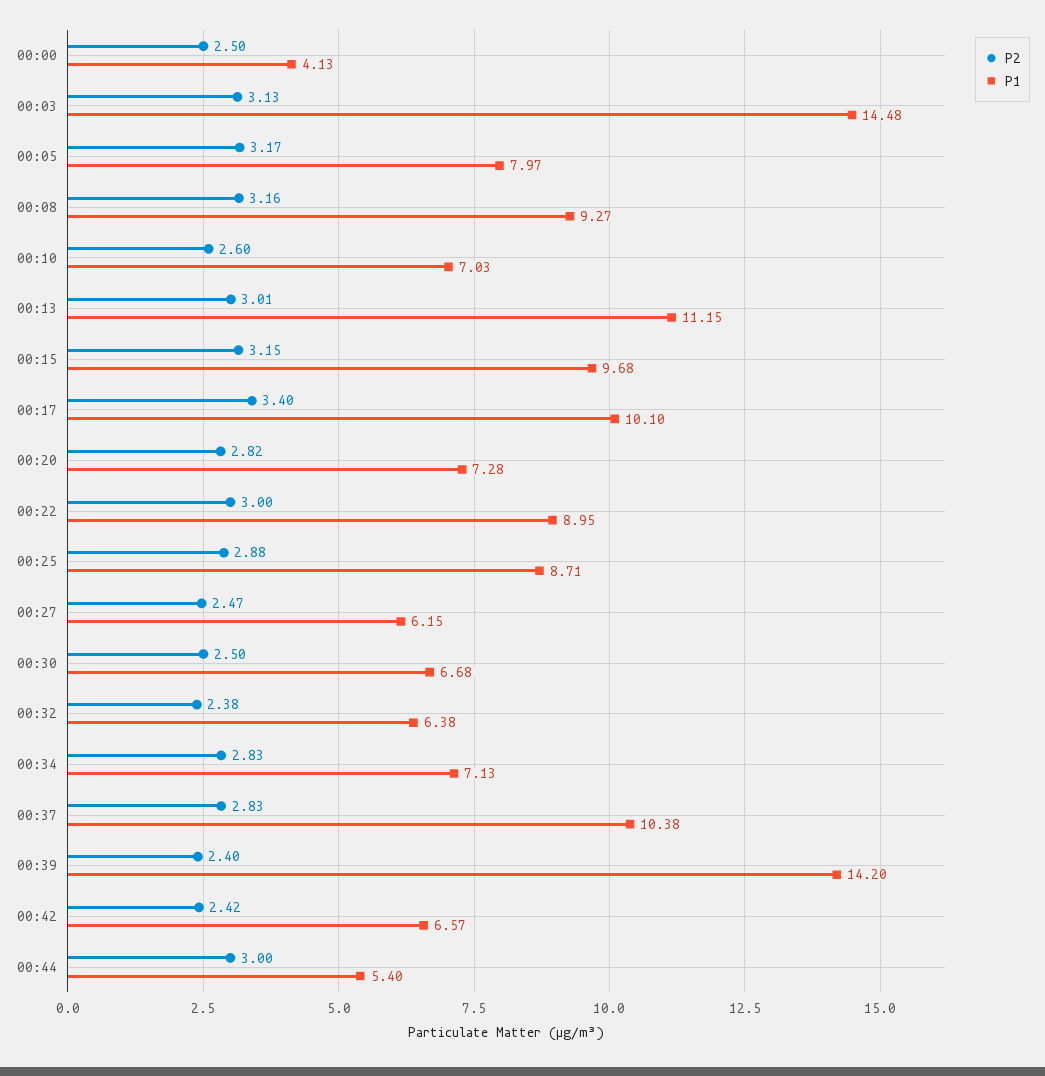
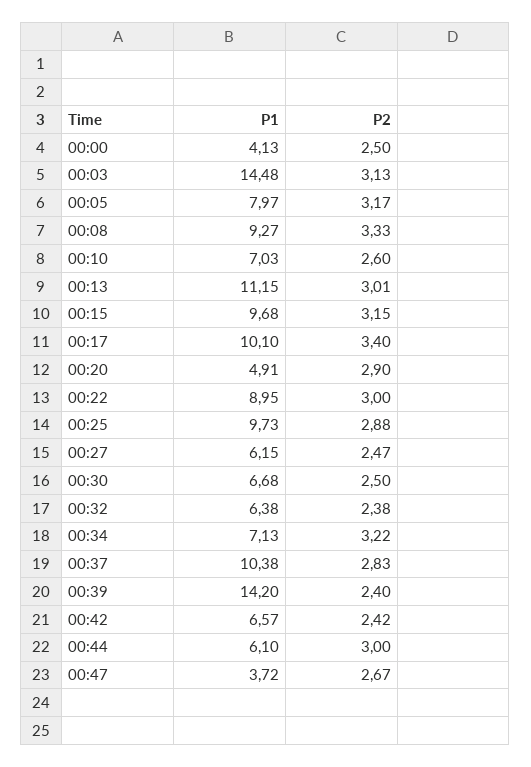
  {
    "P2": {
      "00:00": 2.5,
      "00:03": 3.13,
      "00:05": 3.17,
-     "00:08": 3.16,
+     "00:08": 3.33,
      "00:10": 2.6,
      "00:13": 3.01,
      "00:15": 3.15,
      "00:17": 3.4,
-     "00:20": 2.82,
+     "00:20": 2.9,
      "00:22": 3,
      "00:25": 2.88,
      "00:27": 2.47,
      "00:30": 2.5,
      "00:32": 2.38,
-     "00:34": 2.83,
+     "00:34": 3.22,
      "00:37": 2.83,
      "00:39": 2.4,
      "00:42": 2.42,
-     "00:44": 3
+     "00:44": 3,
+     "00:47": 2.67
    },
    "P1": {
      "00:00": 4.13,
      "00:03": 14.48,
      "00:05": 7.97,
      "00:08": 9.27,
      "00:10": 7.03,
      "00:13": 11.15,
      "00:15": 9.68,
      "00:17": 10.1,
-     "00:20": 7.28,
+     "00:20": 4.91,
      "00:22": 8.95,
-     "00:25": 8.71,
+     "00:25": 9.73,
      "00:27": 6.15,
      "00:30": 6.68,
      "00:32": 6.38,
      "00:34": 7.13,
      "00:37": 10.38,
      "00:39": 14.2,
      "00:42": 6.57,
-     "00:44": 5.4
+     "00:44": 6.1,
+     "00:47": 3.72
    }
  }

